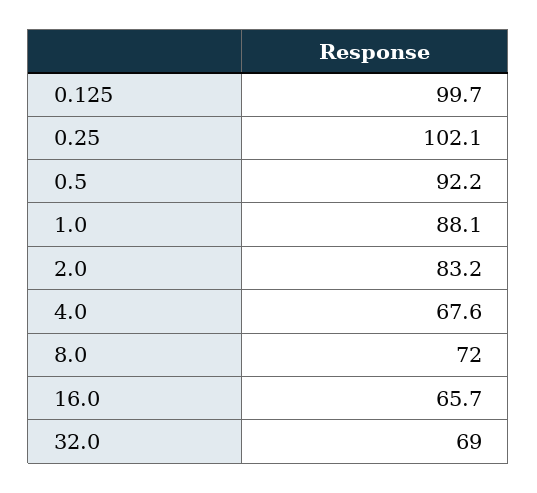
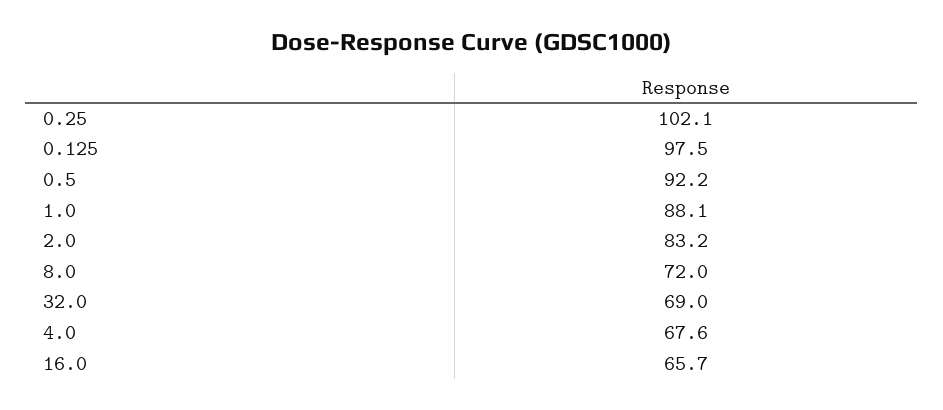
  {
-   "0.125": 99.7,
+   "0.125": 97.5,
    "0.25": 102.1,
    "0.5": 92.2,
    "1.0": 88.1,
    "2.0": 83.2,
    "4.0": 67.6,
    "8.0": 72,
    "16.0": 65.7,
    "32.0": 69
  }

